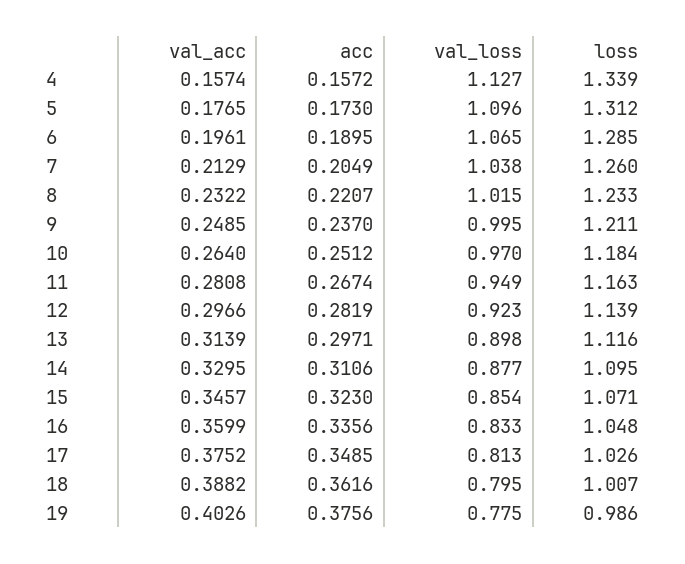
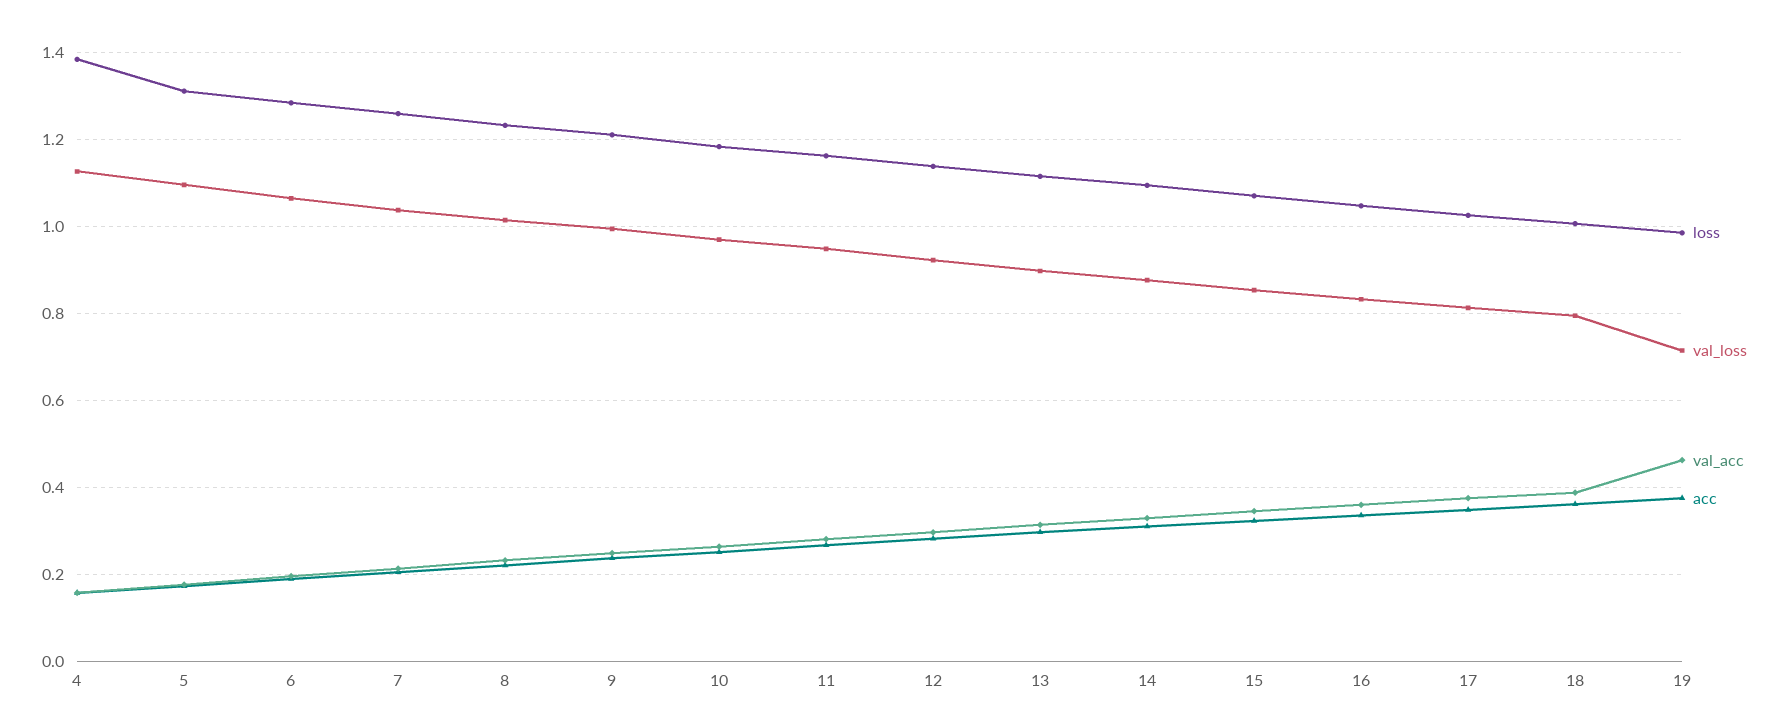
  {
    "val_acc": {
      "4": 0.1574,
      "5": 0.1765,
      "6": 0.1961,
      "7": 0.2129,
      "8": 0.2322,
      "9": 0.2485,
      "10": 0.264,
      "11": 0.2808,
      "12": 0.2966,
      "13": 0.3139,
      "14": 0.3295,
      "15": 0.3457,
      "16": 0.3599,
      "17": 0.3752,
      "18": 0.3882,
-     "19": 0.4026
+     "19": 0.46
    },
    "acc": {
      "4": 0.1572,
      "5": 0.173,
      "6": 0.1895,
      "7": 0.2049,
      "8": 0.2207,
      "9": 0.237,
      "10": 0.2512,
      "11": 0.2674,
      "12": 0.2819,
      "13": 0.2971,
      "14": 0.3106,
      "15": 0.323,
      "16": 0.3356,
      "17": 0.3485,
      "18": 0.3616,
      "19": 0.3756
    },
    "val_loss": {
      "4": 1.127,
      "5": 1.096,
      "6": 1.065,
      "7": 1.038,
      "8": 1.015,
      "9": 0.995,
      "10": 0.97,
      "11": 0.949,
      "12": 0.923,
      "13": 0.898,
      "14": 0.877,
      "15": 0.854,
      "16": 0.833,
      "17": 0.813,
      "18": 0.795,
-     "19": 0.775
+     "19": 0.72
    },
    "loss": {
-     "4": 1.339,
+     "4": 1.38,
      "5": 1.312,
      "6": 1.285,
      "7": 1.26,
      "8": 1.233,
      "9": 1.211,
      "10": 1.184,
      "11": 1.163,
      "12": 1.139,
      "13": 1.116,
      "14": 1.095,
      "15": 1.071,
      "16": 1.048,
      "17": 1.026,
      "18": 1.007,
      "19": 0.986
    }
  }

